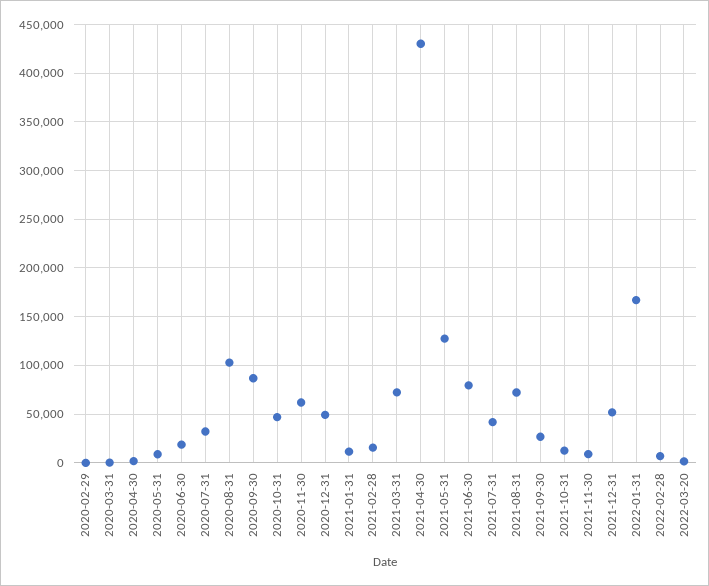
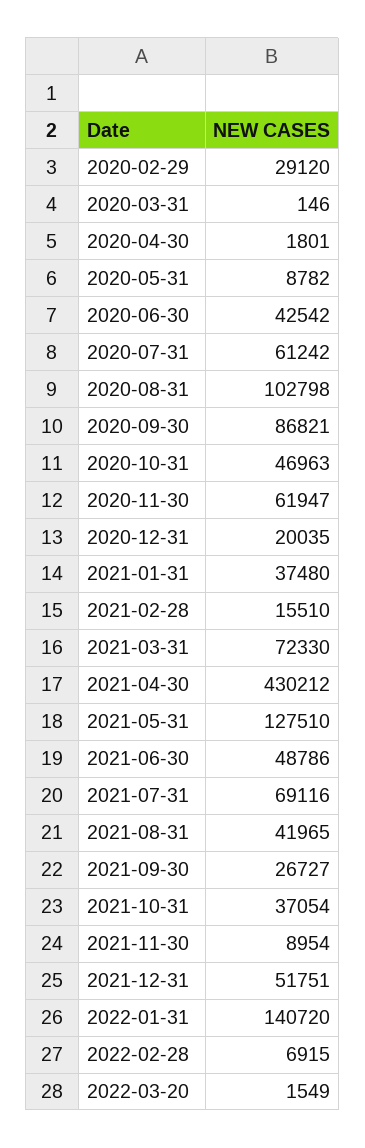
  {
-   "2020-02-29": 0,
+   "2020-02-29": 29120,
    "2020-03-31": 146,
    "2020-04-30": 1801,
    "2020-05-31": 8782,
-   "2020-06-30": 20000,
+   "2020-06-30": 42542,
-   "2020-07-31": 30000,
+   "2020-07-31": 61242,
    "2020-08-31": 102798,
    "2020-09-30": 86821,
    "2020-10-31": 46963,
    "2020-11-30": 61947,
-   "2020-12-31": 50000,
+   "2020-12-31": 20035,
-   "2021-01-31": 10000,
+   "2021-01-31": 37480,
    "2021-02-28": 15510,
    "2021-03-31": 72330,
    "2021-04-30": 430212,
    "2021-05-31": 127510,
-   "2021-06-30": 80000,
+   "2021-06-30": 48786,
-   "2021-07-31": 40000,
+   "2021-07-31": 69116,
-   "2021-08-31": 70000,
+   "2021-08-31": 41965,
    "2021-09-30": 26727,
-   "2021-10-31": 10000,
+   "2021-10-31": 37054,
    "2021-11-30": 8954,
    "2021-12-31": 51751,
-   "2022-01-31": 170000,
+   "2022-01-31": 140720,
    "2022-02-28": 6915,
    "2022-03-20": 1549
  }

